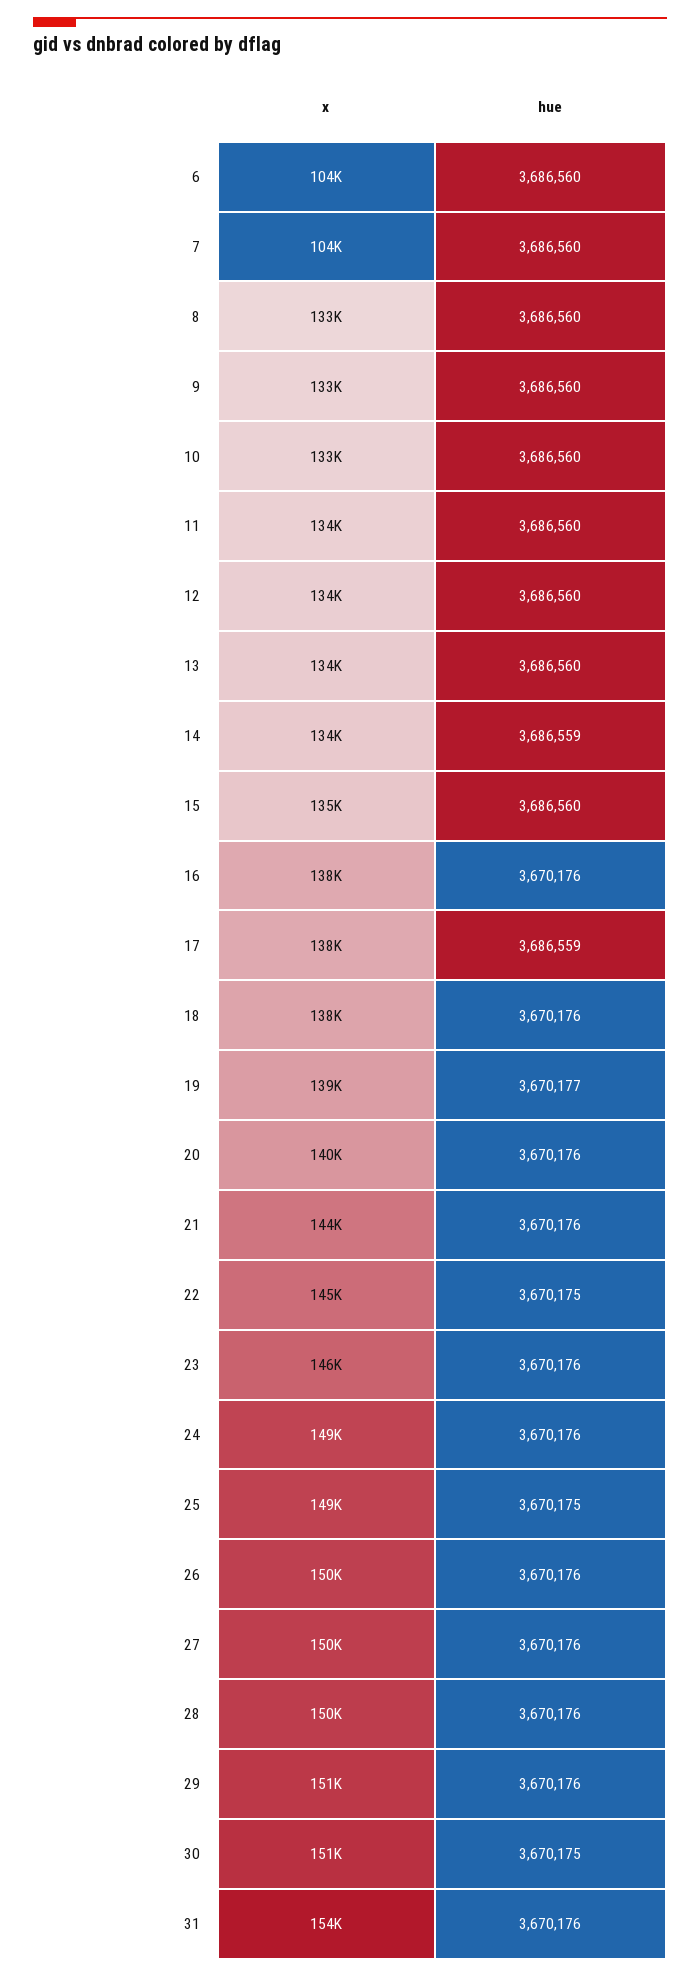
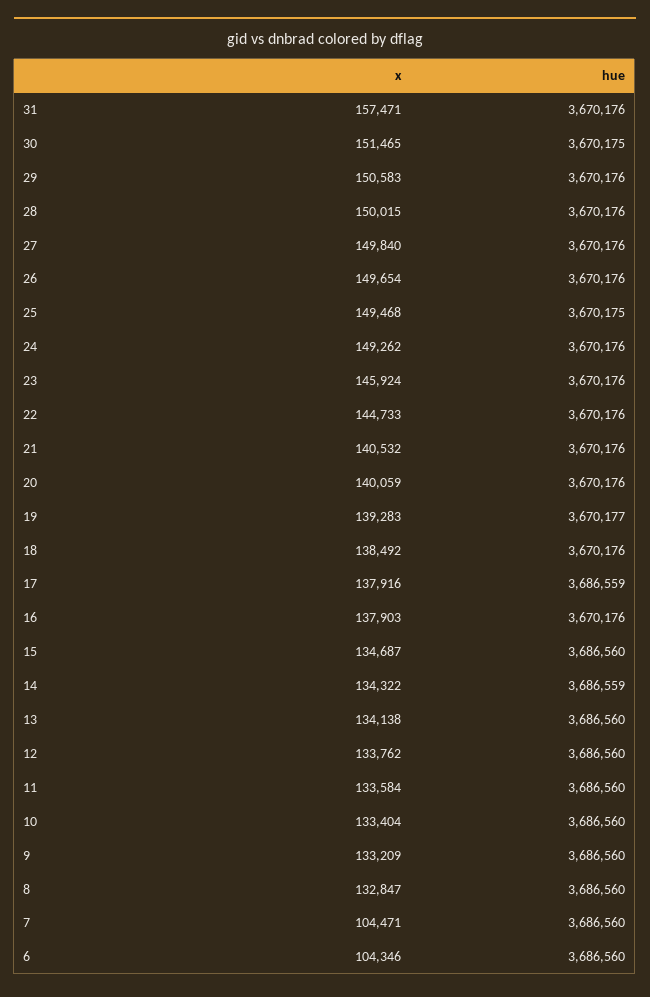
  {
    "x": {
      "6": 104346,
      "7": 104471,
      "8": 132847,
      "9": 133209,
      "10": 133404,
      "11": 133584,
      "12": 133762,
      "13": 134138,
      "14": 134322,
      "15": 134687,
      "16": 137903,
      "17": 137916,
      "18": 138492,
      "19": 139283,
      "20": 140059,
-     "21": 144000,
+     "21": 140532,
      "22": 144733,
      "23": 145924,
      "24": 149262,
      "25": 149468,
      "26": 149654,
      "27": 149840,
      "28": 150015,
      "29": 150583,
      "30": 151465,
-     "31": 154000
+     "31": 157471
    },
    "hue": {
      "6": 3686560,
      "7": 3686560,
      "8": 3686560,
      "9": 3686560,
      "10": 3686560,
      "11": 3686560,
      "12": 3686560,
      "13": 3686560,
      "14": 3686559,
      "15": 3686560,
      "16": 3670176,
      "17": 3686559,
      "18": 3670176,
      "19": 3670177,
      "20": 3670176,
      "21": 3670176,
-     "22": 3670175,
+     "22": 3670176,
      "23": 3670176,
      "24": 3670176,
      "25": 3670175,
      "26": 3670176,
      "27": 3670176,
      "28": 3670176,
      "29": 3670176,
      "30": 3670175,
      "31": 3670176
    }
  }

